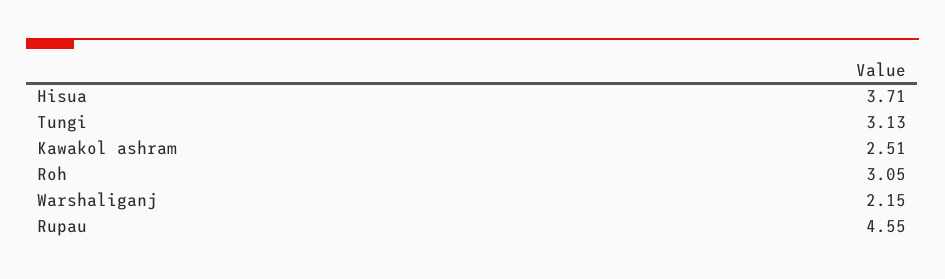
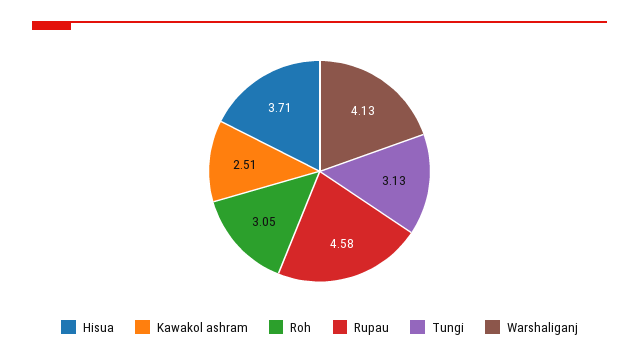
  {
    "Hisua": 3.71,
    "Tungi": 3.13,
    "Kawakol ashram": 2.51,
    "Roh": 3.05,
-   "Warshaliganj": 2.15,
+   "Warshaliganj": 4.13,
-   "Rupau": 4.55
+   "Rupau": 4.58
  }

